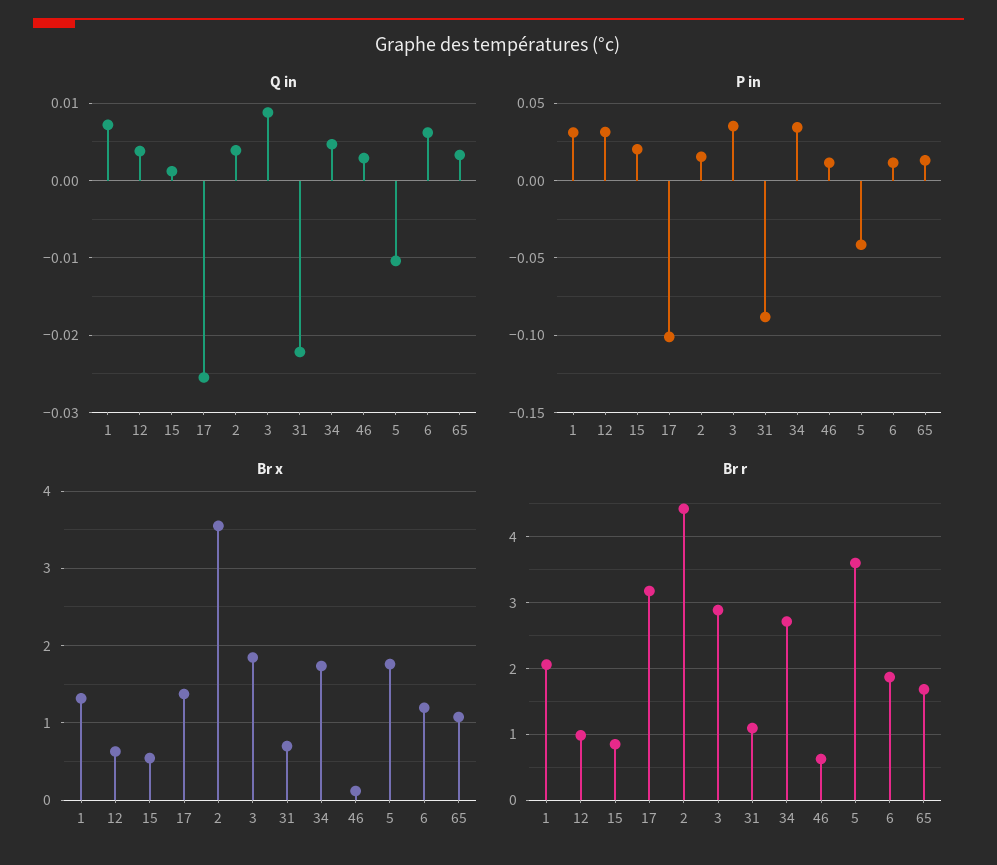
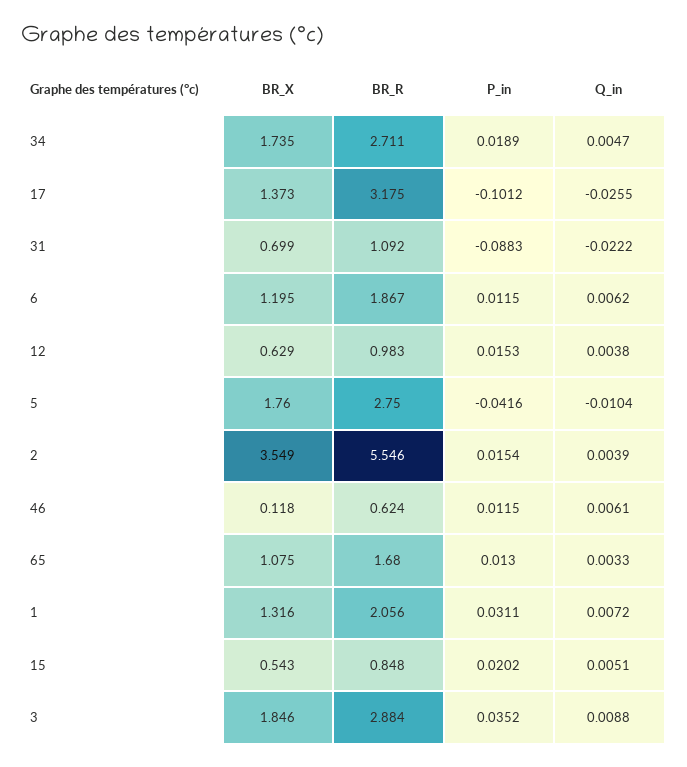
  {
    "Q in": {
      "1": 0.0072,
      "12": 0.0038,
-     "15": 0.001,
+     "15": 0.0051,
      "17": -0.0255,
      "2": 0.0039,
      "3": 0.0088,
      "31": -0.0222,
      "34": 0.0047,
-     "46": 0.003,
+     "46": 0.0061,
      "5": -0.0104,
      "6": 0.0062,
      "65": 0.0033
    },
    "P in": {
      "1": 0.0311,
-     "12": 0.03,
+     "12": 0.0153,
      "15": 0.0202,
      "17": -0.1012,
      "2": 0.0154,
      "3": 0.0352,
      "31": -0.0883,
-     "34": 0.035,
+     "34": 0.0189,
      "46": 0.0115,
      "5": -0.0416,
      "6": 0.0115,
      "65": 0.013
    },
    "Br x": {
      "1": 1.316,
      "12": 0.629,
      "15": 0.543,
      "17": 1.373,
      "2": 3.549,
      "3": 1.846,
      "31": 0.699,
      "34": 1.735,
      "46": 0.118,
      "5": 1.76,
      "6": 1.195,
      "65": 1.075
    },
    "Br r": {
      "1": 2.056,
      "12": 0.983,
      "15": 0.848,
      "17": 3.175,
-     "2": 4.4,
+     "2": 5.546,
      "3": 2.884,
      "31": 1.092,
      "34": 2.711,
      "46": 0.624,
-     "5": 3.6,
+     "5": 2.75,
      "6": 1.867,
      "65": 1.68
    }
  }

